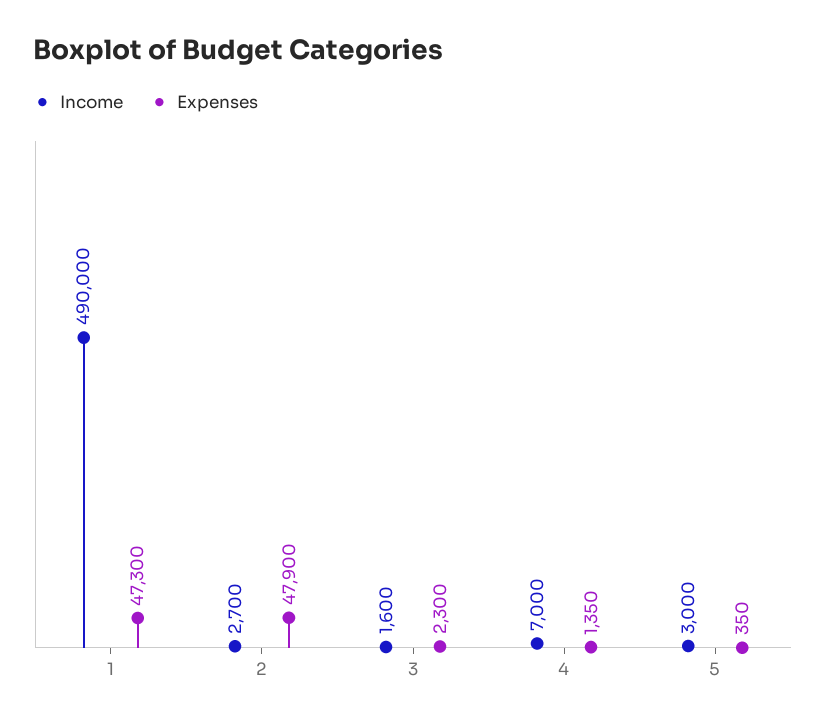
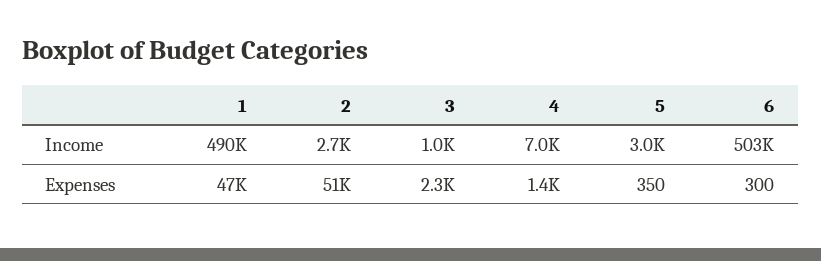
  {
    "Income": {
      "1": 490000,
      "2": 2700,
-     "3": 1600,
+     "3": 1000,
      "4": 7000,
-     "5": 3000
+     "5": 3000,
+     "6": 503000
    },
    "Expenses": {
      "1": 47300,
-     "2": 47900,
+     "2": 51000,
      "3": 2300,
      "4": 1350,
-     "5": 350
+     "5": 350,
+     "6": 300
    }
  }

